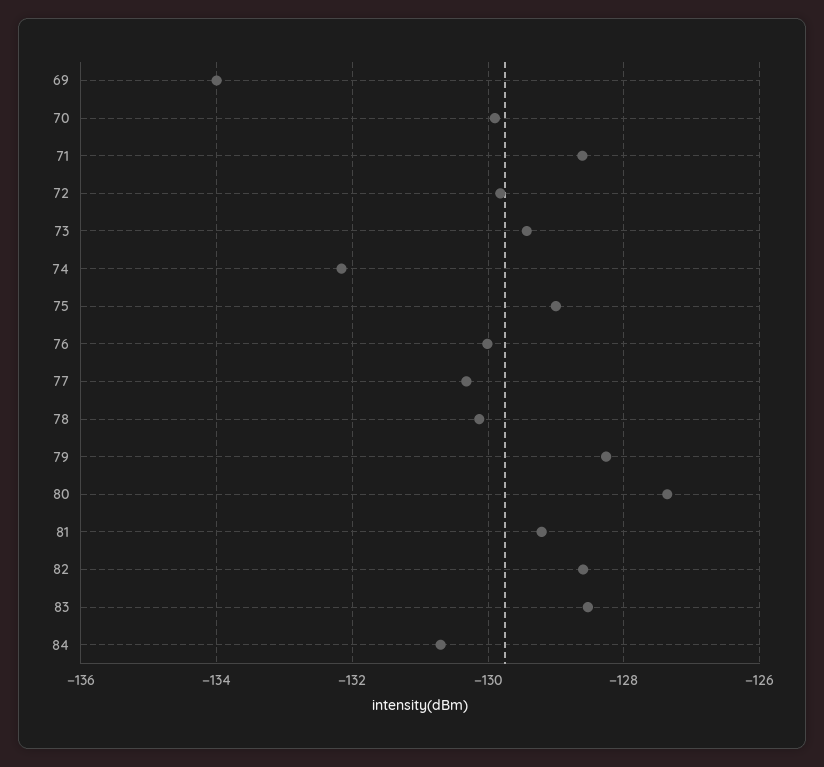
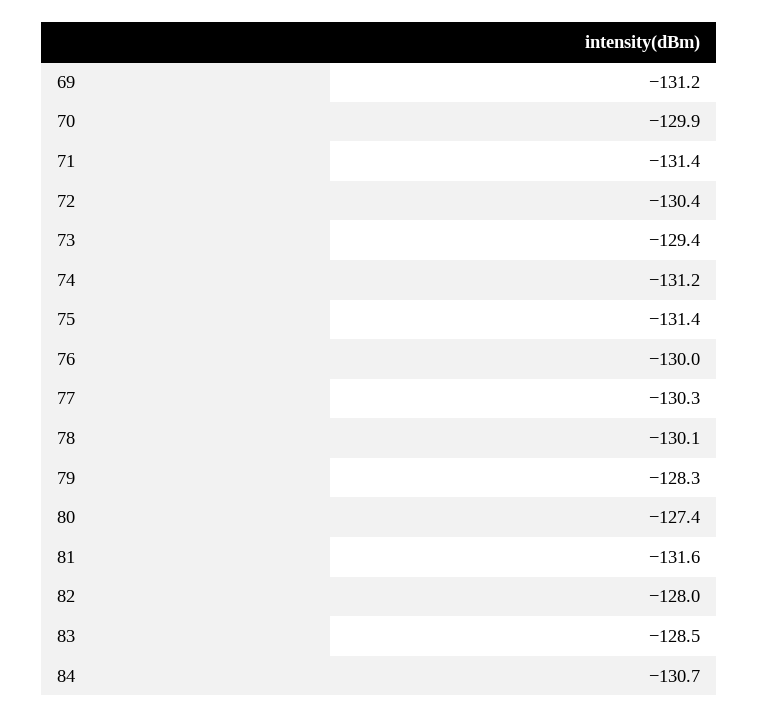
  {
-   "69": -134,
+   "69": -131.2,
    "70": -129.9,
-   "71": -128.6,
+   "71": -131.4,
-   "72": -129.8,
+   "72": -130.4,
    "73": -129.4,
-   "74": -132.2,
+   "74": -131.2,
-   "75": -129,
+   "75": -131.4,
    "76": -130,
    "77": -130.3,
    "78": -130.1,
    "79": -128.3,
    "80": -127.4,
-   "81": -129.2,
+   "81": -131.6,
-   "82": -128.6,
+   "82": -128,
    "83": -128.5,
    "84": -130.7
  }

